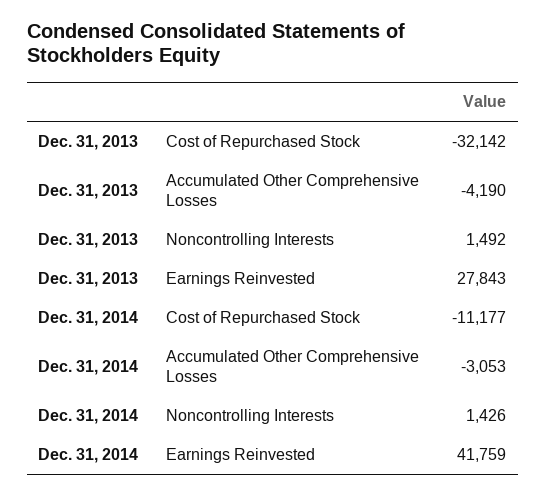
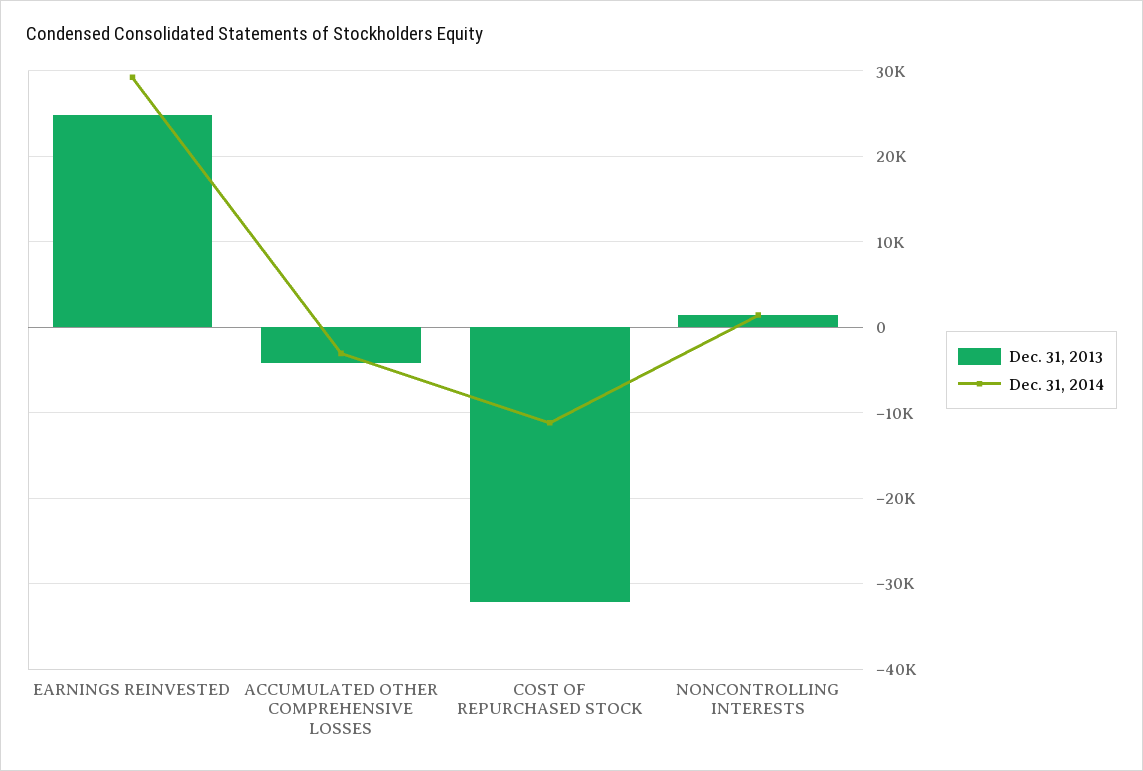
  {
    "Dec. 31, 2013": {
      "Cost of Repurchased Stock": -32142,
      "Accumulated Other Comprehensive Losses": -4190,
      "Noncontrolling Interests": 1492,
-     "Earnings Reinvested": 27843
+     "Earnings Reinvested": 25000
    },
    "Dec. 31, 2014": {
      "Cost of Repurchased Stock": -11177,
      "Accumulated Other Comprehensive Losses": -3053,
      "Noncontrolling Interests": 1426,
-     "Earnings Reinvested": 41759
+     "Earnings Reinvested": 29000
    }
  }

